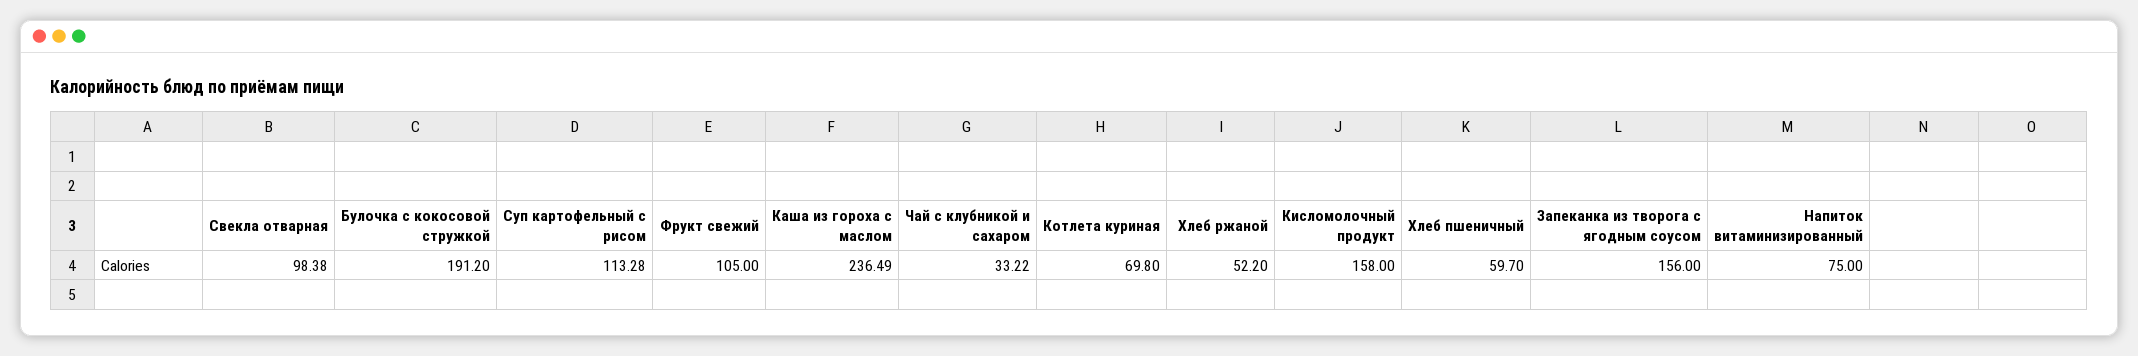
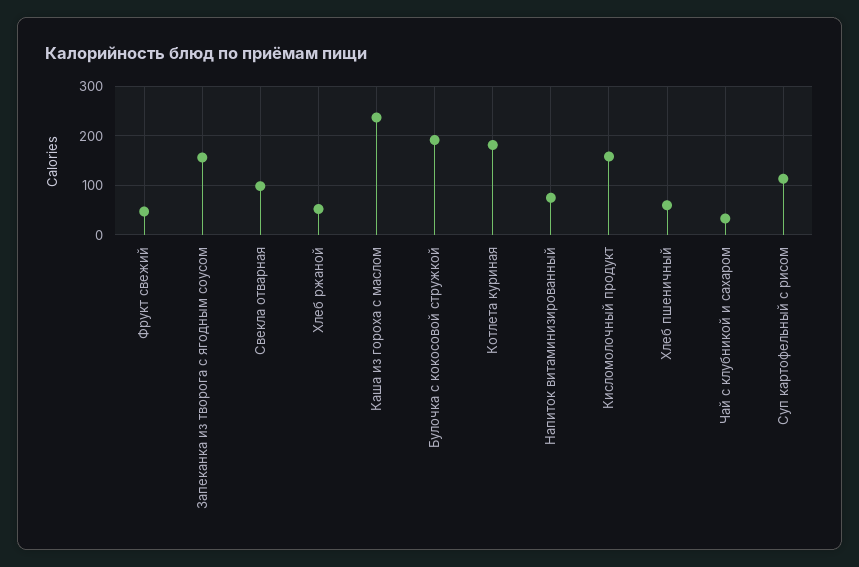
  {
    "Свекла отварная": 98.38,
    "Булочка с кокосовой стружкой": 191.2,
    "Суп картофельный с рисом": 113.28,
-   "Фрукт свежий": 105,
+   "Фрукт свежий": 40,
    "Каша из гороха с маслом": 236.49,
    "Чай с клубникой и сахаром": 33.22,
-   "Котлета куриная": 69.8,
+   "Котлета куриная": 180,
    "Хлеб ржаной": 52.2,
    "Кисломолочный продукт": 158,
    "Хлеб пшеничный": 59.7,
    "Запеканка из творога с ягодным соусом": 156,
    "Напиток витаминизированный": 75
  }

